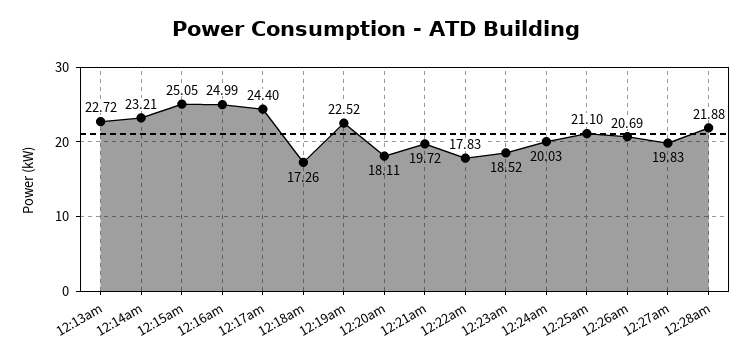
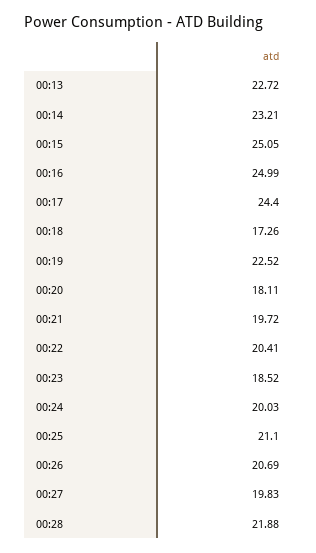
  {
    "12:13am": 22.72,
    "12:14am": 23.21,
    "12:15am": 25.05,
    "12:16am": 24.99,
    "12:17am": 24.4,
    "12:18am": 17.26,
    "12:19am": 22.52,
    "12:20am": 18.11,
    "12:21am": 19.72,
-   "12:22am": 17.83,
+   "12:22am": 20.41,
    "12:23am": 18.52,
    "12:24am": 20.03,
    "12:25am": 21.1,
    "12:26am": 20.69,
    "12:27am": 19.83,
    "12:28am": 21.88
  }

